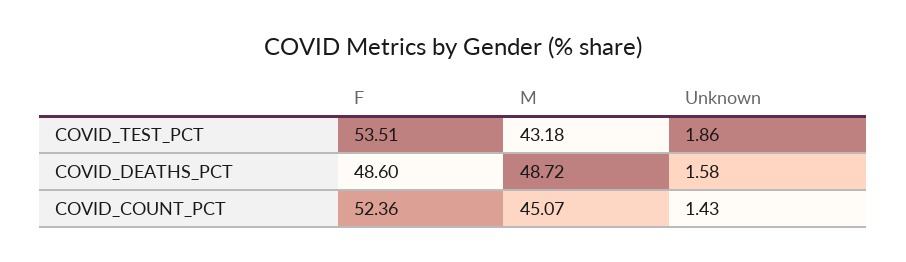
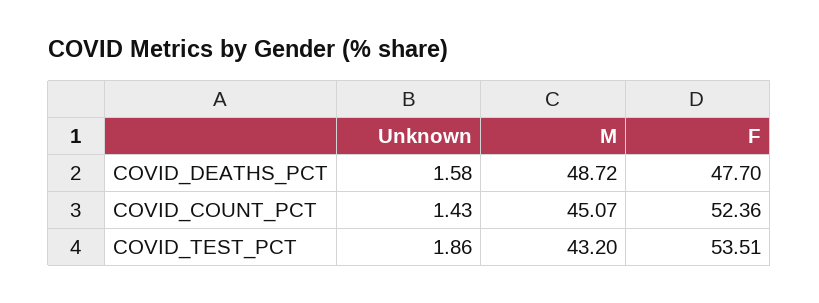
  {
    "F": {
      "COVID_TEST_PCT": 53.51,
-     "COVID_DEATHS_PCT": 48.6,
+     "COVID_DEATHS_PCT": 47.7,
      "COVID_COUNT_PCT": 52.36
    },
    "M": {
-     "COVID_TEST_PCT": 43.18,
+     "COVID_TEST_PCT": 43.2,
      "COVID_DEATHS_PCT": 48.72,
      "COVID_COUNT_PCT": 45.07
    },
    "Unknown": {
      "COVID_TEST_PCT": 1.86,
      "COVID_DEATHS_PCT": 1.58,
      "COVID_COUNT_PCT": 1.43
    }
  }

